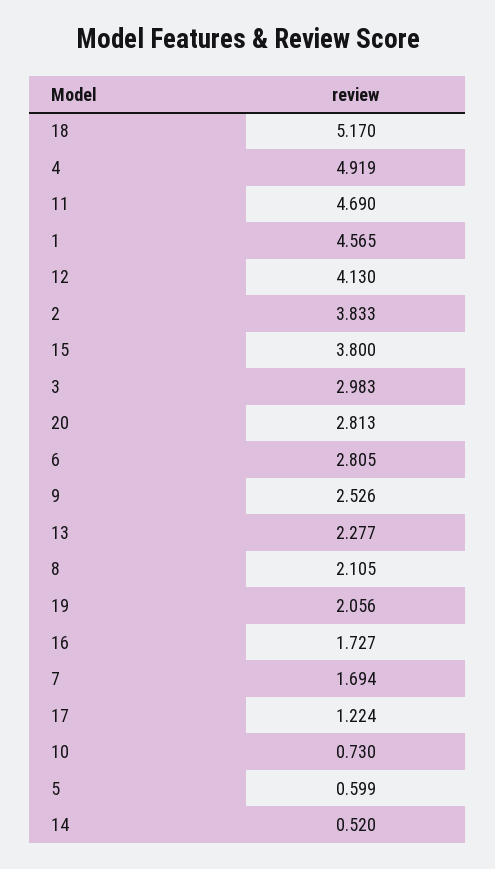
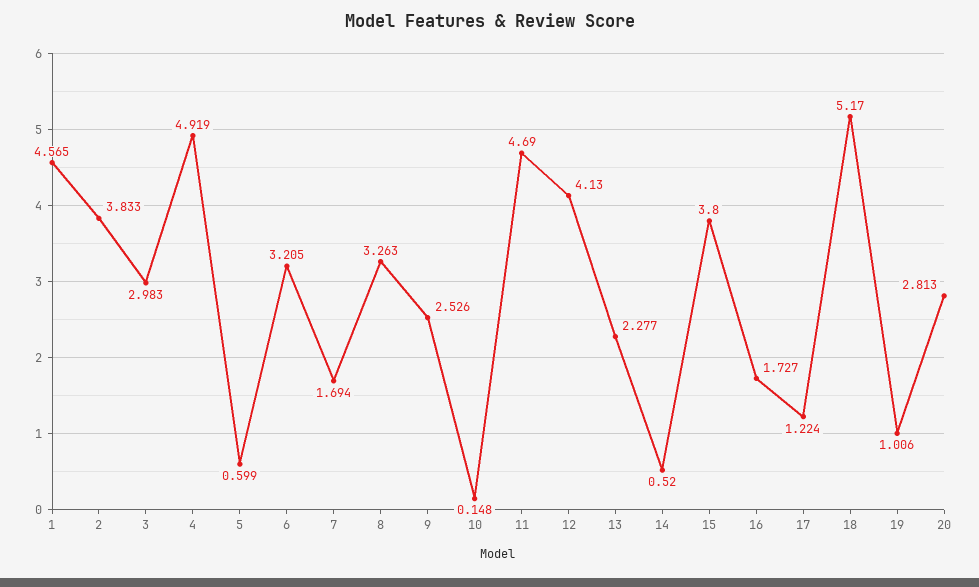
  {
    "18": 5.17,
    "4": 4.919,
    "11": 4.69,
    "1": 4.565,
    "12": 4.13,
    "2": 3.833,
    "15": 3.8,
    "3": 2.983,
    "20": 2.813,
-   "6": 2.805,
+   "6": 3.205,
    "9": 2.526,
    "13": 2.277,
-   "8": 2.105,
+   "8": 3.263,
-   "19": 2.056,
+   "19": 1.006,
    "16": 1.727,
    "7": 1.694,
    "17": 1.224,
-   "10": 0.73,
+   "10": 0.148,
    "5": 0.599,
    "14": 0.52
  }

